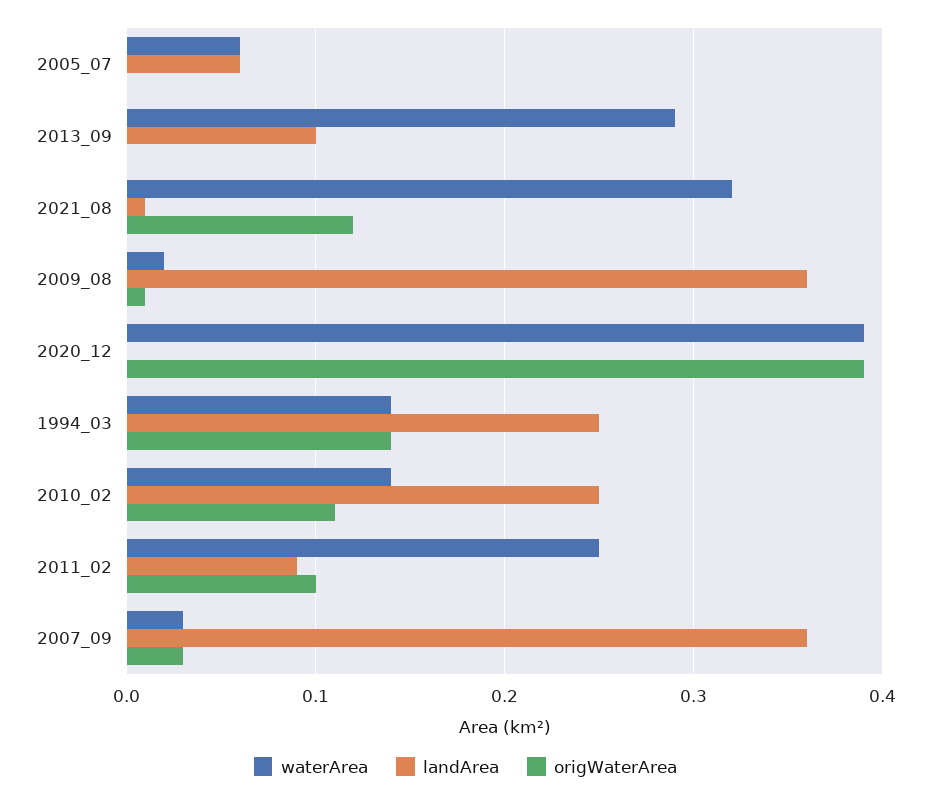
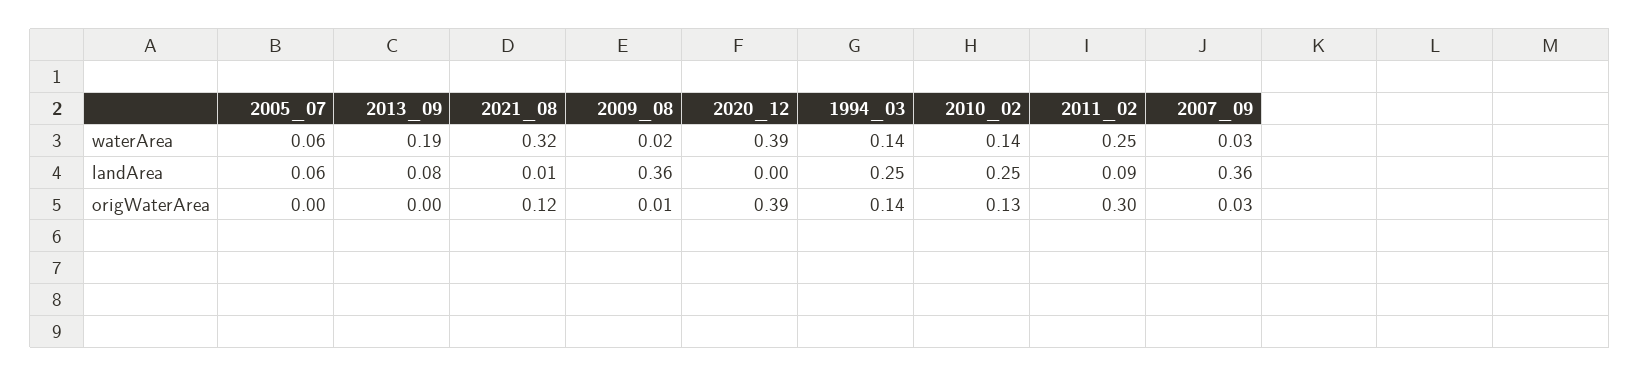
  {
    "waterArea": {
      "2005_07": 0.06,
-     "2013_09": 0.29,
+     "2013_09": 0.19,
      "2021_08": 0.32,
      "2009_08": 0.02,
      "2020_12": 0.39,
      "1994_03": 0.14,
      "2010_02": 0.14,
      "2011_02": 0.25,
      "2007_09": 0.03
    },
    "landArea": {
      "2005_07": 0.06,
-     "2013_09": 0.1,
+     "2013_09": 0.08,
      "2021_08": 0.01,
      "2009_08": 0.36,
      "2020_12": 0,
      "1994_03": 0.25,
      "2010_02": 0.25,
      "2011_02": 0.09,
      "2007_09": 0.36
    },
    "origWaterArea": {
      "2005_07": 0,
      "2013_09": 0,
      "2021_08": 0.12,
      "2009_08": 0.01,
      "2020_12": 0.39,
      "1994_03": 0.14,
-     "2010_02": 0.11,
+     "2010_02": 0.13,
-     "2011_02": 0.1,
+     "2011_02": 0.3,
      "2007_09": 0.03
    }
  }

